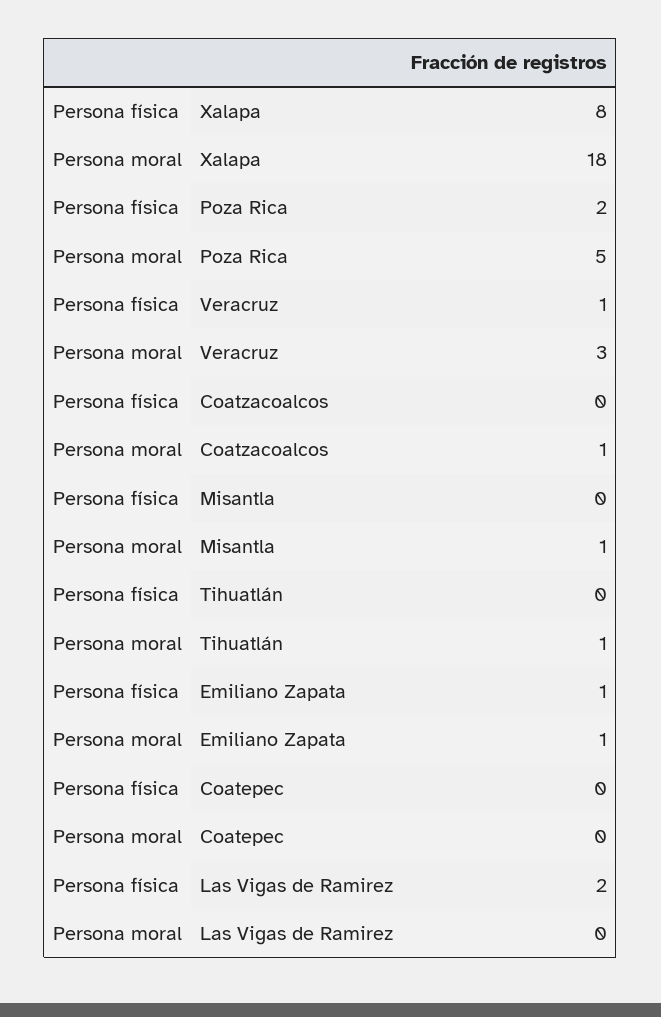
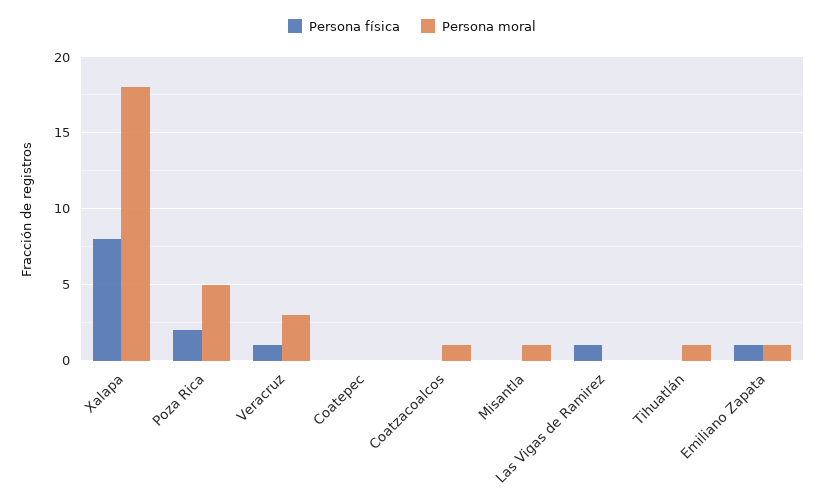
  {
    "Persona física": {
      "Xalapa": 8,
      "Poza Rica": 2,
      "Veracruz": 1,
      "Coatzacoalcos": 0,
      "Misantla": 0,
      "Tihuatlán": 0,
      "Emiliano Zapata": 1,
      "Coatepec": 0,
-     "Las Vigas de Ramirez": 2
+     "Las Vigas de Ramirez": 1
    },
    "Persona moral": {
      "Xalapa": 18,
      "Poza Rica": 5,
      "Veracruz": 3,
      "Coatzacoalcos": 1,
      "Misantla": 1,
      "Tihuatlán": 1,
      "Emiliano Zapata": 1,
      "Coatepec": 0,
      "Las Vigas de Ramirez": 0
    }
  }

